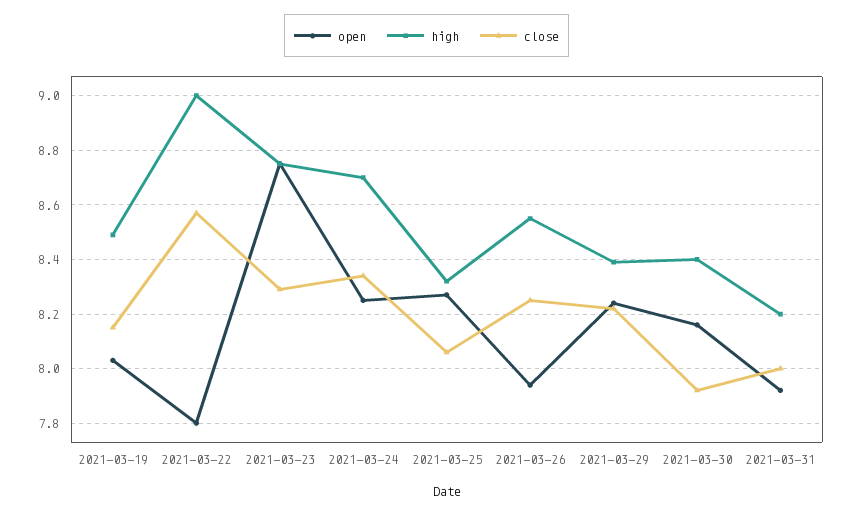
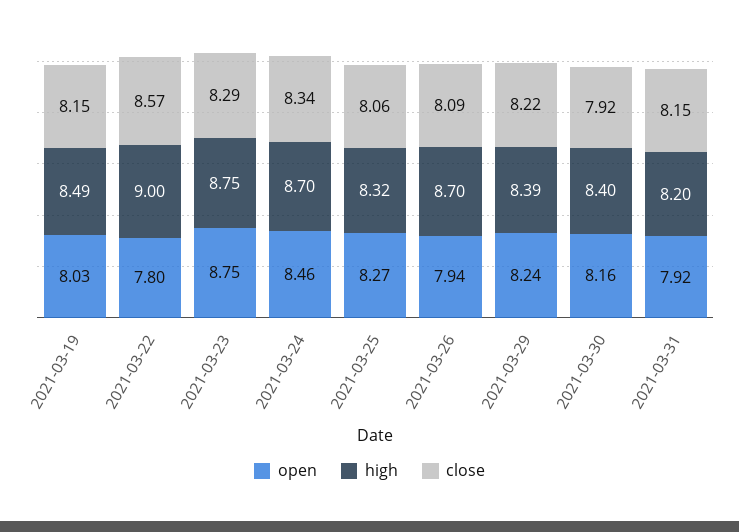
  {
    "open": {
      "2021-03-19": 8.03,
      "2021-03-22": 7.8,
      "2021-03-23": 8.75,
-     "2021-03-24": 8.25,
+     "2021-03-24": 8.46,
      "2021-03-25": 8.27,
      "2021-03-26": 7.94,
      "2021-03-29": 8.24,
      "2021-03-30": 8.16,
      "2021-03-31": 7.92
    },
    "high": {
      "2021-03-19": 8.49,
      "2021-03-22": 9,
      "2021-03-23": 8.75,
      "2021-03-24": 8.7,
      "2021-03-25": 8.32,
-     "2021-03-26": 8.55,
+     "2021-03-26": 8.7,
      "2021-03-29": 8.39,
      "2021-03-30": 8.4,
      "2021-03-31": 8.2
    },
    "close": {
      "2021-03-19": 8.15,
      "2021-03-22": 8.57,
      "2021-03-23": 8.29,
      "2021-03-24": 8.34,
      "2021-03-25": 8.06,
-     "2021-03-26": 8.25,
+     "2021-03-26": 8.09,
      "2021-03-29": 8.22,
      "2021-03-30": 7.92,
-     "2021-03-31": 8
+     "2021-03-31": 8.15
    }
  }

